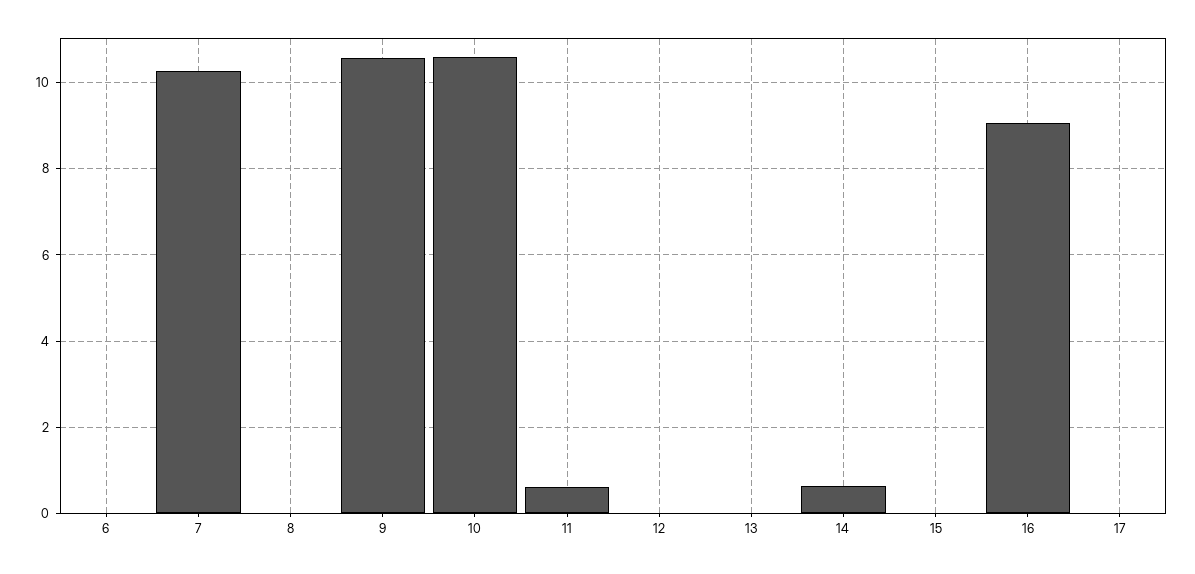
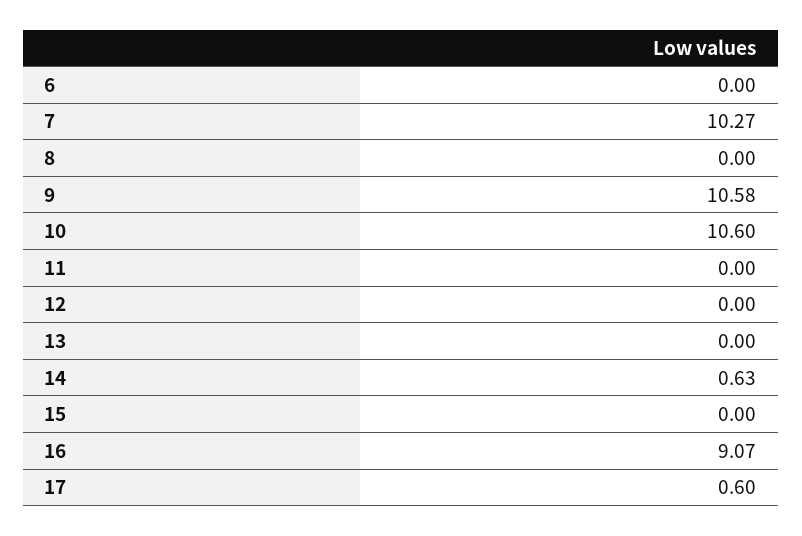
  {
    "6": 0,
    "7": 10.27,
    "8": 0,
    "9": 10.58,
    "10": 10.6,
-   "11": 0.6,
+   "11": 0,
    "12": 0,
    "13": 0,
    "14": 0.63,
    "15": 0,
    "16": 9.07,
-   "17": 0
+   "17": 0.6
  }

